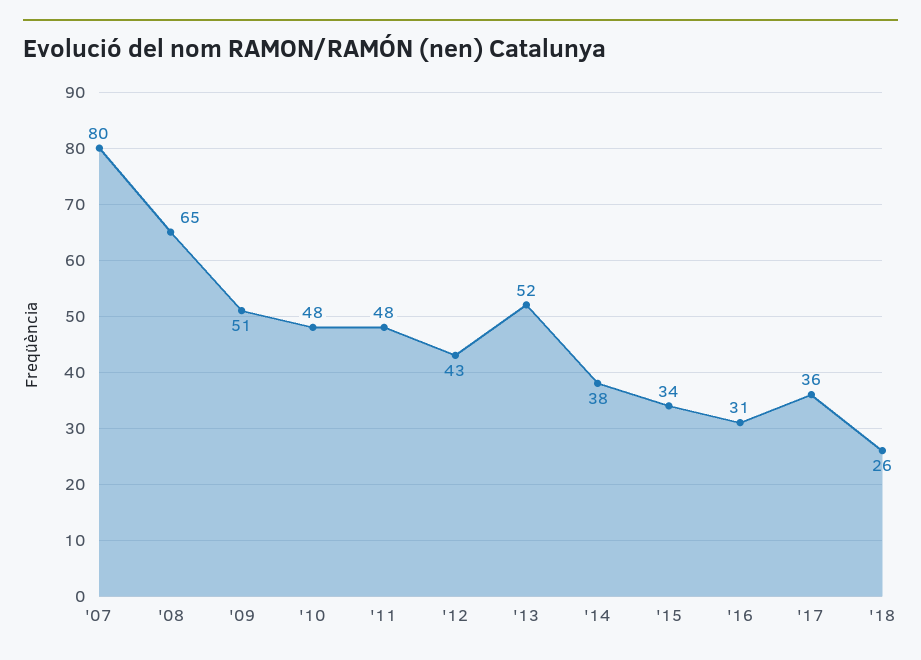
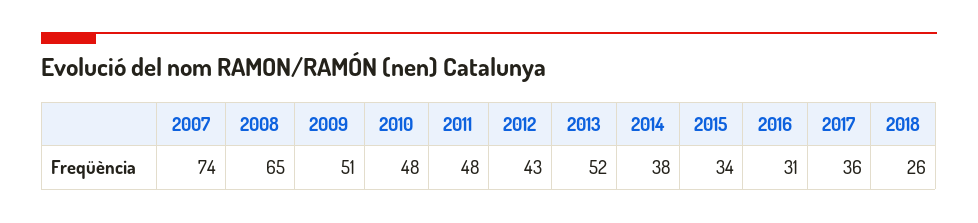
  {
-   "'07": 80,
+   "'07": 74,
    "'08": 65,
    "'09": 51,
    "'10": 48,
    "'11": 48,
    "'12": 43,
    "'13": 52,
    "'14": 38,
    "'15": 34,
    "'16": 31,
    "'17": 36,
    "'18": 26
  }

